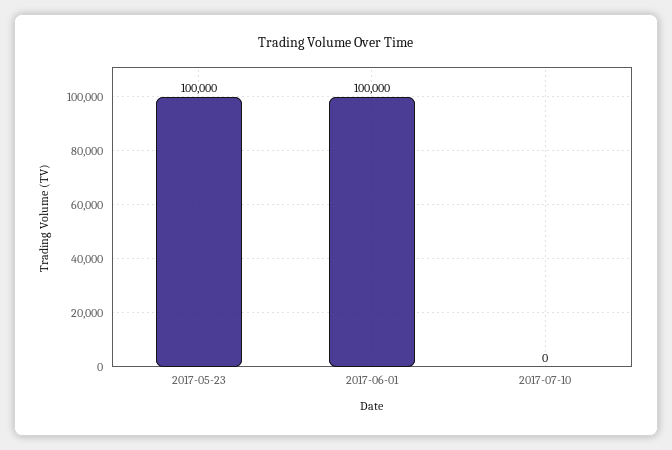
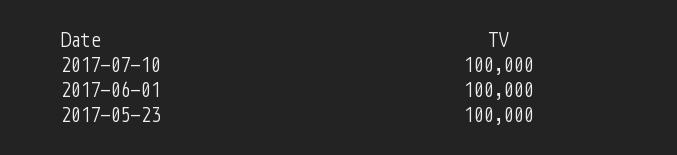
  {
    "2017-05-23": 100000,
    "2017-06-01": 100000,
-   "2017-07-10": 0
+   "2017-07-10": 100000
  }

